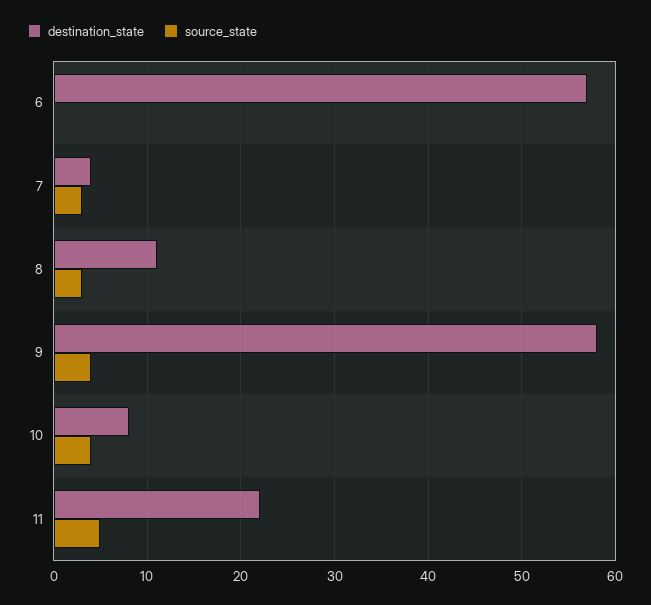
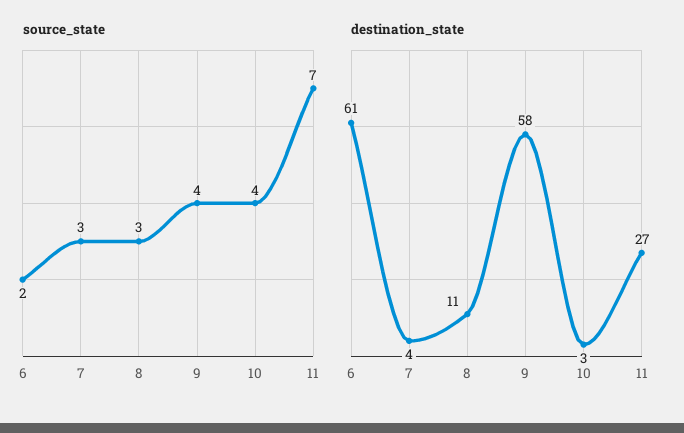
  {
    "destination_state": {
-     "6": 57,
+     "6": 61,
      "7": 4,
      "8": 11,
      "9": 58,
-     "10": 8,
+     "10": 3,
-     "11": 22
+     "11": 27
    },
    "source_state": {
-     "6": 0,
+     "6": 2,
      "7": 3,
      "8": 3,
      "9": 4,
      "10": 4,
-     "11": 5
+     "11": 7
    }
  }

